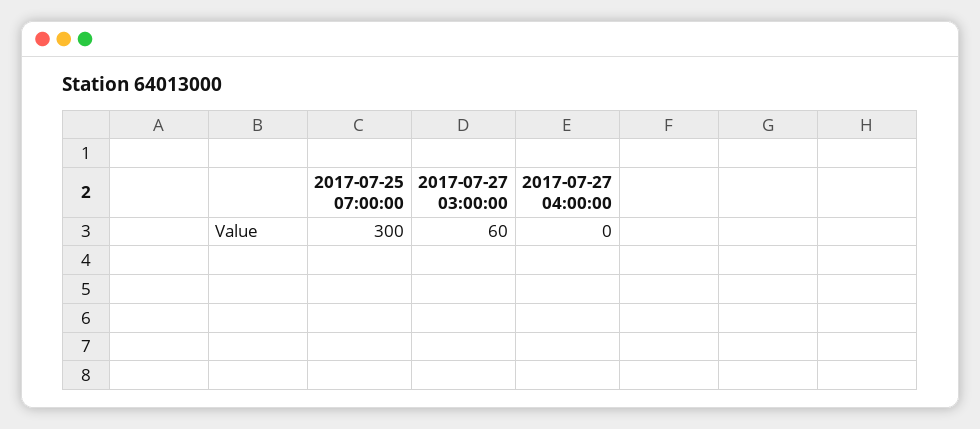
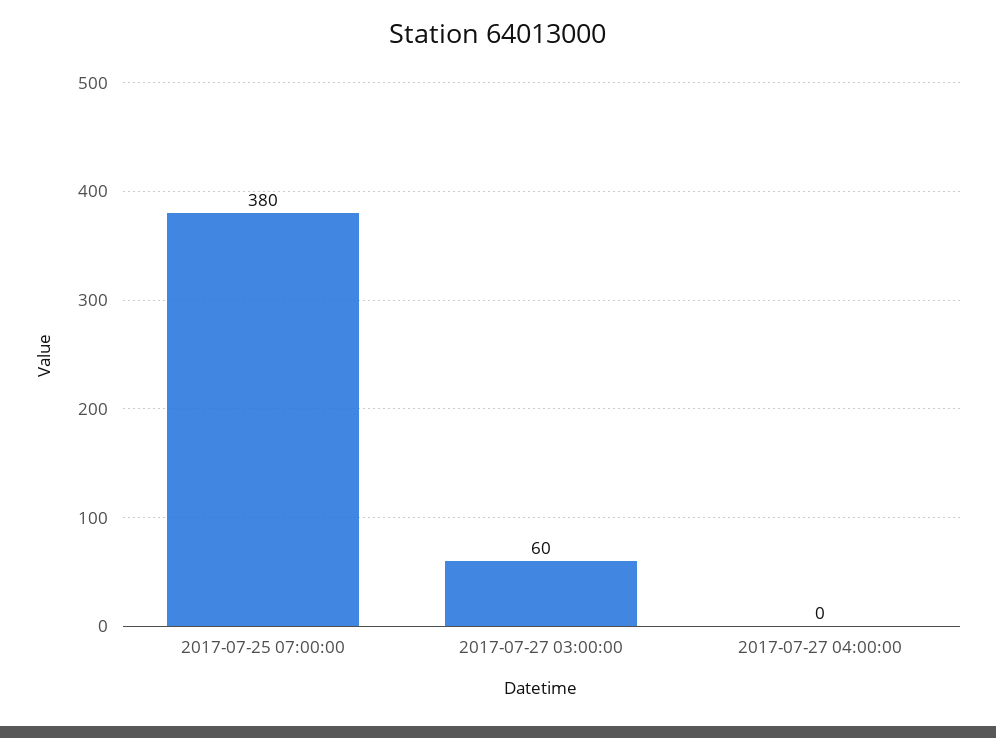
  {
-   "2017-07-25 07:00:00": 300,
+   "2017-07-25 07:00:00": 380,
    "2017-07-27 03:00:00": 60,
    "2017-07-27 04:00:00": 0
  }

